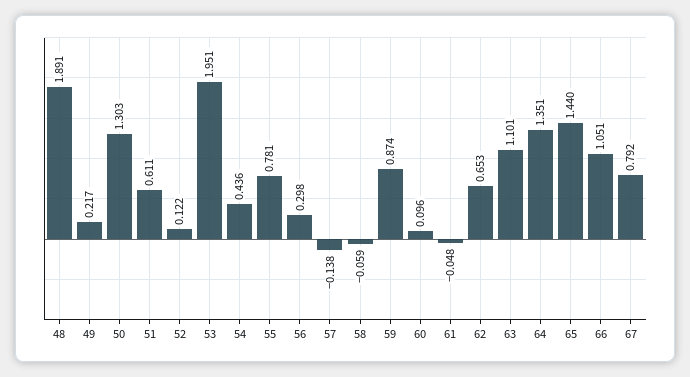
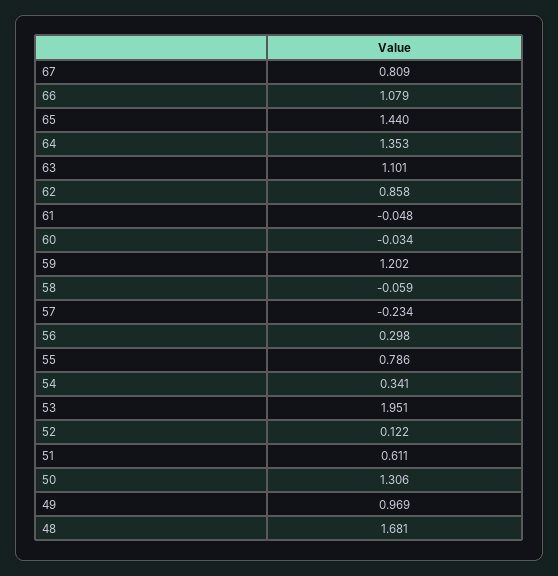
  {
-   "48": 1.891,
+   "48": 1.681,
-   "49": 0.217,
+   "49": 0.969,
-   "50": 1.303,
+   "50": 1.306,
    "51": 0.611,
    "52": 0.122,
    "53": 1.951,
-   "54": 0.436,
+   "54": 0.341,
-   "55": 0.781,
+   "55": 0.786,
    "56": 0.298,
-   "57": -0.138,
+   "57": -0.234,
    "58": -0.059,
-   "59": 0.874,
+   "59": 1.202,
-   "60": 0.096,
+   "60": -0.034,
    "61": -0.048,
-   "62": 0.653,
+   "62": 0.858,
    "63": 1.101,
-   "64": 1.351,
+   "64": 1.353,
    "65": 1.44,
-   "66": 1.051,
+   "66": 1.079,
-   "67": 0.792
+   "67": 0.809
  }

